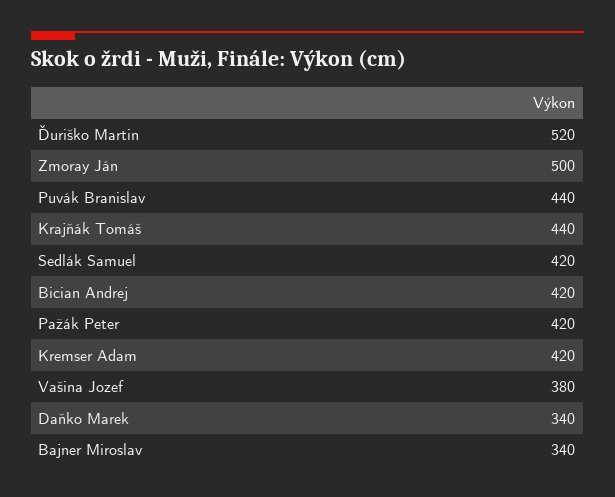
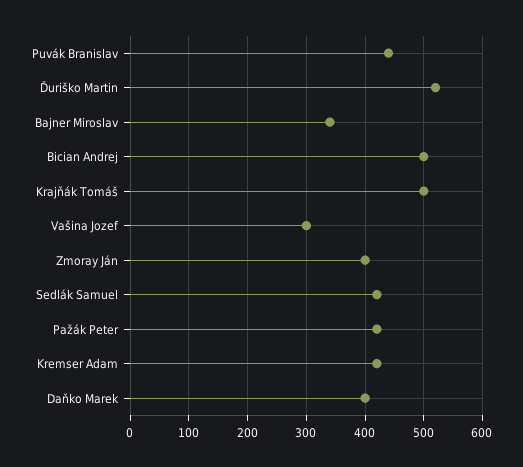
  {
    "Ďuriško Martin": 520,
-   "Zmoray Ján": 500,
+   "Zmoray Ján": 400,
    "Puvák Branislav": 440,
-   "Krajňák Tomáš": 440,
+   "Krajňák Tomáš": 500,
    "Sedlák Samuel": 420,
-   "Bician Andrej": 420,
+   "Bician Andrej": 500,
    "Pažák Peter": 420,
    "Kremser Adam": 420,
-   "Vašina Jozef": 380,
+   "Vašina Jozef": 300,
-   "Daňko Marek": 340,
+   "Daňko Marek": 400,
    "Bajner Miroslav": 340
  }

